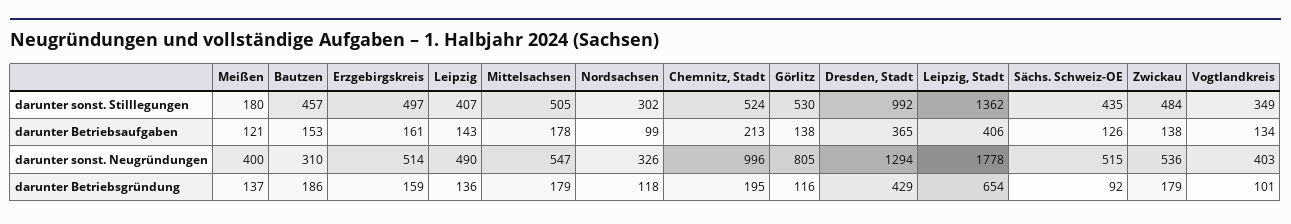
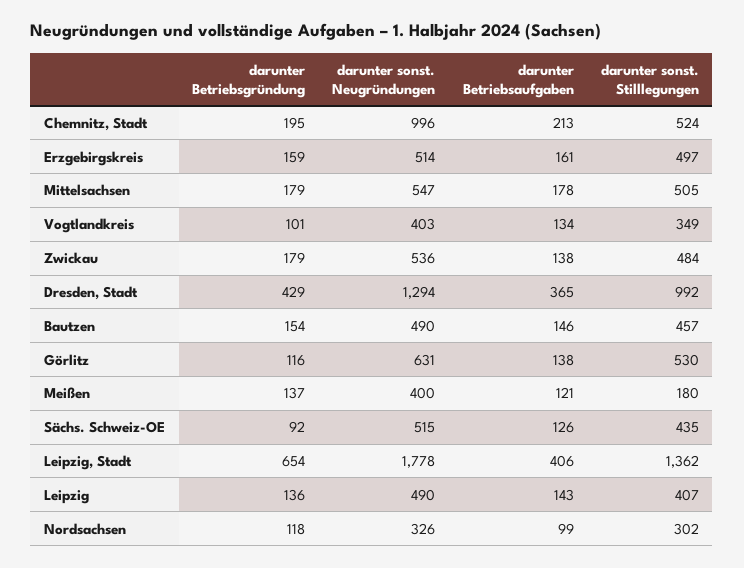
  {
    "Meißen": {
      "darunter sonst. Stilllegungen": 180,
      "darunter Betriebsaufgaben": 121,
      "darunter sonst. Neugründungen": 400,
      "darunter Betriebsgründung": 137
    },
    "Bautzen": {
      "darunter sonst. Stilllegungen": 457,
-     "darunter Betriebsaufgaben": 153,
+     "darunter Betriebsaufgaben": 146,
-     "darunter sonst. Neugründungen": 310,
+     "darunter sonst. Neugründungen": 490,
-     "darunter Betriebsgründung": 186
+     "darunter Betriebsgründung": 154
    },
    "Erzgebirgskreis": {
      "darunter sonst. Stilllegungen": 497,
      "darunter Betriebsaufgaben": 161,
      "darunter sonst. Neugründungen": 514,
      "darunter Betriebsgründung": 159
    },
    "Leipzig": {
      "darunter sonst. Stilllegungen": 407,
      "darunter Betriebsaufgaben": 143,
      "darunter sonst. Neugründungen": 490,
      "darunter Betriebsgründung": 136
    },
    "Mittelsachsen": {
      "darunter sonst. Stilllegungen": 505,
      "darunter Betriebsaufgaben": 178,
      "darunter sonst. Neugründungen": 547,
      "darunter Betriebsgründung": 179
    },
    "Nordsachsen": {
      "darunter sonst. Stilllegungen": 302,
      "darunter Betriebsaufgaben": 99,
      "darunter sonst. Neugründungen": 326,
      "darunter Betriebsgründung": 118
    },
    "Chemnitz, Stadt": {
      "darunter sonst. Stilllegungen": 524,
      "darunter Betriebsaufgaben": 213,
      "darunter sonst. Neugründungen": 996,
      "darunter Betriebsgründung": 195
    },
    "Görlitz": {
      "darunter sonst. Stilllegungen": 530,
      "darunter Betriebsaufgaben": 138,
-     "darunter sonst. Neugründungen": 805,
+     "darunter sonst. Neugründungen": 631,
      "darunter Betriebsgründung": 116
    },
    "Dresden, Stadt": {
      "darunter sonst. Stilllegungen": 992,
      "darunter Betriebsaufgaben": 365,
      "darunter sonst. Neugründungen": 1294,
      "darunter Betriebsgründung": 429
    },
    "Leipzig, Stadt": {
      "darunter sonst. Stilllegungen": 1362,
      "darunter Betriebsaufgaben": 406,
      "darunter sonst. Neugründungen": 1778,
      "darunter Betriebsgründung": 654
    },
    "Sächs. Schweiz-OE": {
      "darunter sonst. Stilllegungen": 435,
      "darunter Betriebsaufgaben": 126,
      "darunter sonst. Neugründungen": 515,
      "darunter Betriebsgründung": 92
    },
    "Zwickau": {
      "darunter sonst. Stilllegungen": 484,
      "darunter Betriebsaufgaben": 138,
      "darunter sonst. Neugründungen": 536,
      "darunter Betriebsgründung": 179
    },
    "Vogtlandkreis": {
      "darunter sonst. Stilllegungen": 349,
      "darunter Betriebsaufgaben": 134,
      "darunter sonst. Neugründungen": 403,
      "darunter Betriebsgründung": 101
    }
  }

